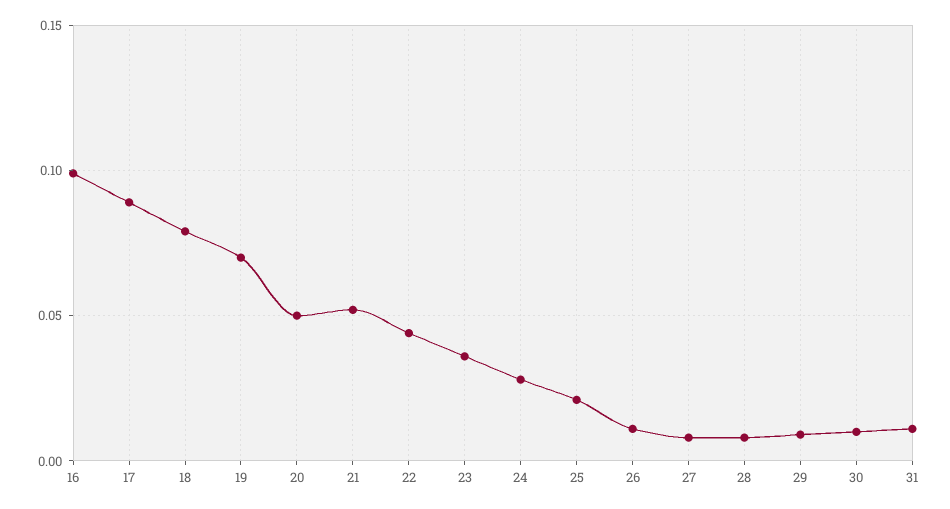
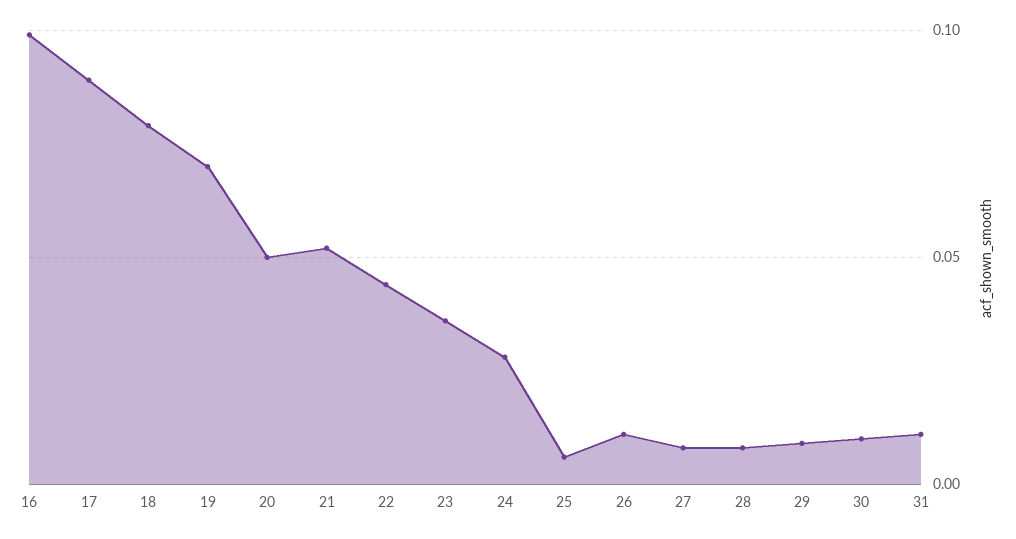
  {
    "16": 0.1,
    "17": 0.09,
    "18": 0.08,
    "19": 0.07,
    "20": 0.05,
    "21": 0.05,
    "22": 0.045,
    "23": 0.035,
    "24": 0.03,
-   "25": 0.02,
+   "25": 0.005,
    "26": 0.01,
    "27": 0.01,
    "28": 0.01,
    "29": 0.01,
    "30": 0.01,
    "31": 0.01
  }

